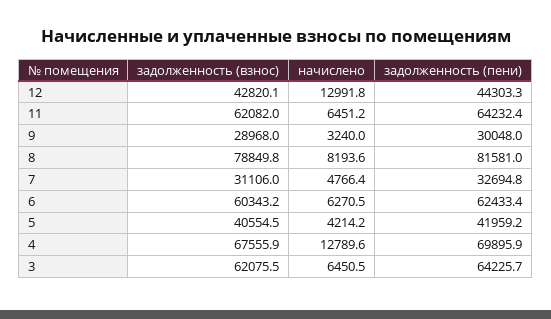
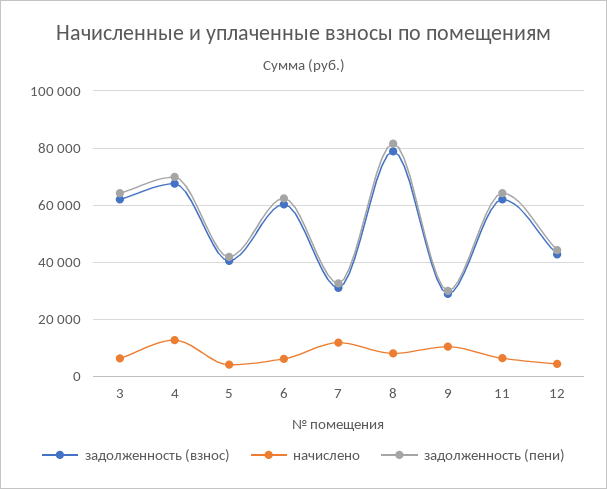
  {
    "задолженность (взнос)": {
      "12": 42820.1,
      "11": 62082,
      "9": 28968,
      "8": 78849.8,
      "7": 31106,
      "6": 60343.2,
      "5": 40554.5,
      "4": 67555.9,
      "3": 62075.5
    },
    "начислено": {
-     "12": 12991.8,
+     "12": 5000,
      "11": 6451.2,
-     "9": 3240,
+     "9": 10000,
      "8": 8193.6,
-     "7": 4766.4,
+     "7": 12500,
      "6": 6270.5,
      "5": 4214.2,
      "4": 12789.6,
      "3": 6450.5
    },
    "задолженность (пени)": {
      "12": 44303.3,
      "11": 64232.4,
      "9": 30048,
      "8": 81581,
      "7": 32694.8,
      "6": 62433.4,
      "5": 41959.2,
      "4": 69895.9,
      "3": 64225.7
    }
  }

